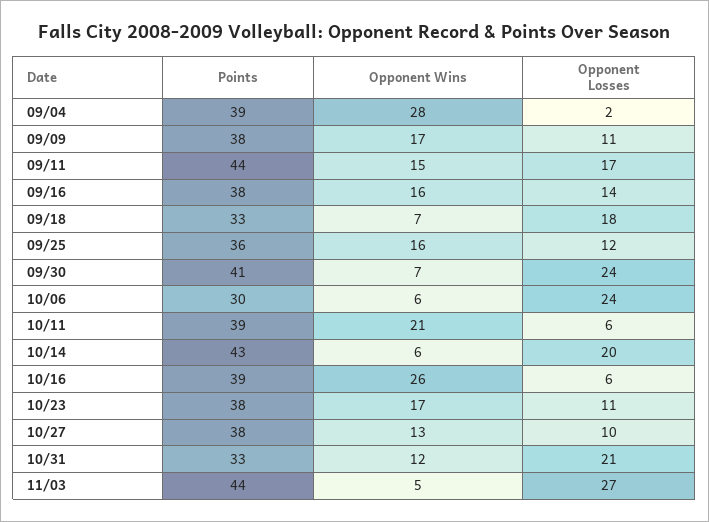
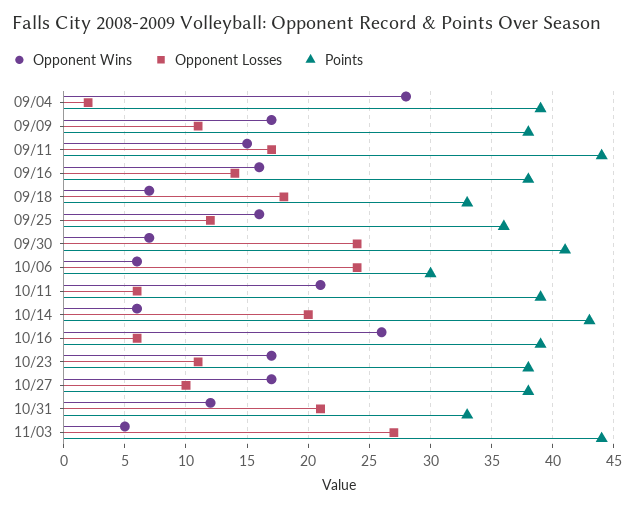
  {
    "Points": {
      "09/04": 39,
      "09/09": 38,
      "09/11": 44,
      "09/16": 38,
      "09/18": 33,
      "09/25": 36,
      "09/30": 41,
      "10/06": 30,
      "10/11": 39,
      "10/14": 43,
      "10/16": 39,
      "10/23": 38,
      "10/27": 38,
      "10/31": 33,
      "11/03": 44
    },
    "Opponent Wins": {
      "09/04": 28,
      "09/09": 17,
      "09/11": 15,
      "09/16": 16,
      "09/18": 7,
      "09/25": 16,
      "09/30": 7,
      "10/06": 6,
      "10/11": 21,
      "10/14": 6,
      "10/16": 26,
      "10/23": 17,
-     "10/27": 13,
+     "10/27": 17,
      "10/31": 12,
      "11/03": 5
    },
    "Opponent Losses": {
      "09/04": 2,
      "09/09": 11,
      "09/11": 17,
      "09/16": 14,
      "09/18": 18,
      "09/25": 12,
      "09/30": 24,
      "10/06": 24,
      "10/11": 6,
      "10/14": 20,
      "10/16": 6,
      "10/23": 11,
      "10/27": 10,
      "10/31": 21,
      "11/03": 27
    }
  }

